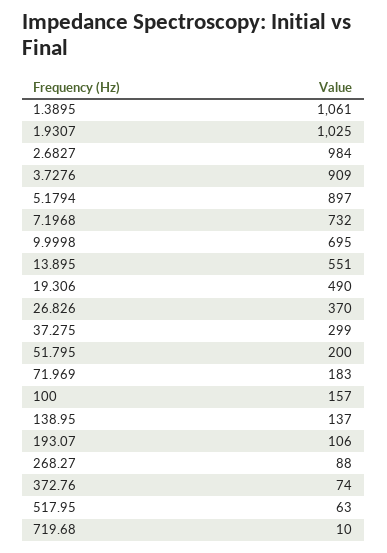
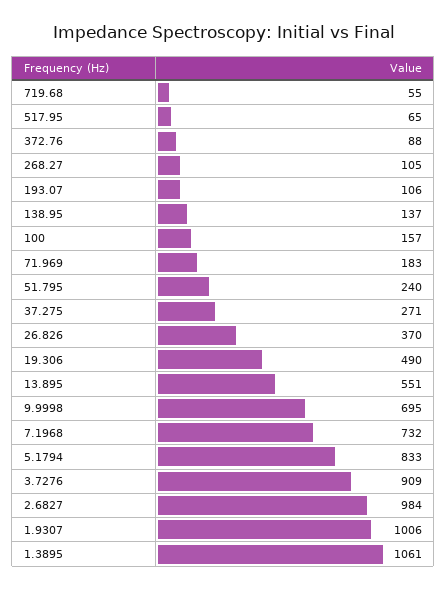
  {
    "1.3895": 1061,
-   "1.9307": 1025,
+   "1.9307": 1006,
    "2.6827": 984,
    "3.7276": 909,
-   "5.1794": 897,
+   "5.1794": 833,
    "7.1968": 732,
    "9.9998": 695,
    "13.895": 551,
    "19.306": 490,
    "26.826": 370,
-   "37.275": 299,
+   "37.275": 271,
-   "51.795": 200,
+   "51.795": 240,
    "71.969": 183,
    "100": 157,
    "138.95": 137,
    "193.07": 106,
-   "268.27": 88,
+   "268.27": 105,
-   "372.76": 74,
+   "372.76": 88,
-   "517.95": 63,
+   "517.95": 65,
-   "719.68": 10
+   "719.68": 55
  }

